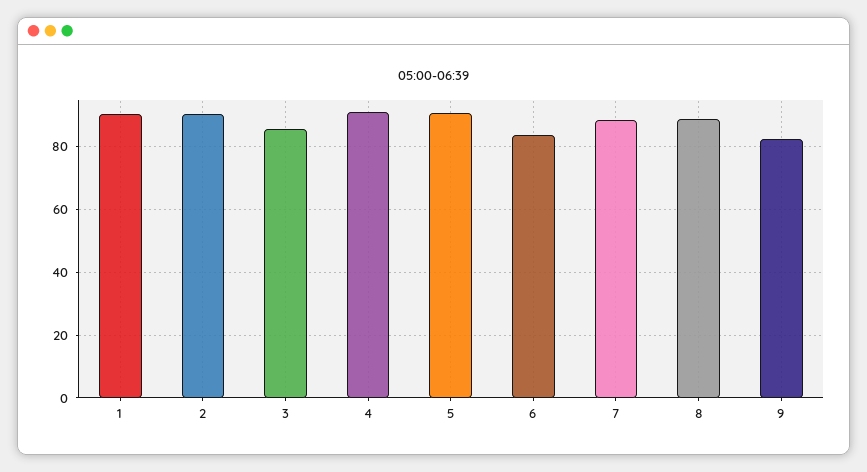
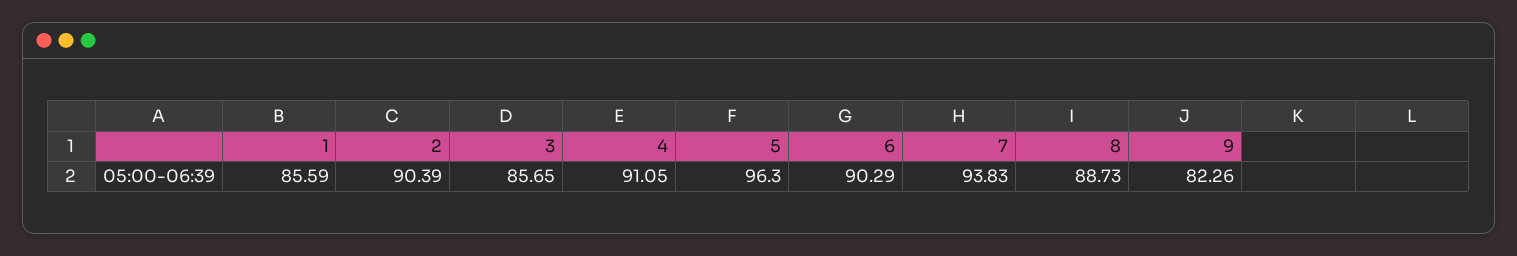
  {
-   "1": 90,
+   "1": 85.59,
    "2": 90.39,
    "3": 85.65,
    "4": 91.05,
-   "5": 90,
+   "5": 96.3,
-   "6": 84,
+   "6": 90.29,
-   "7": 88,
+   "7": 93.83,
    "8": 88.73,
    "9": 82.26
  }

